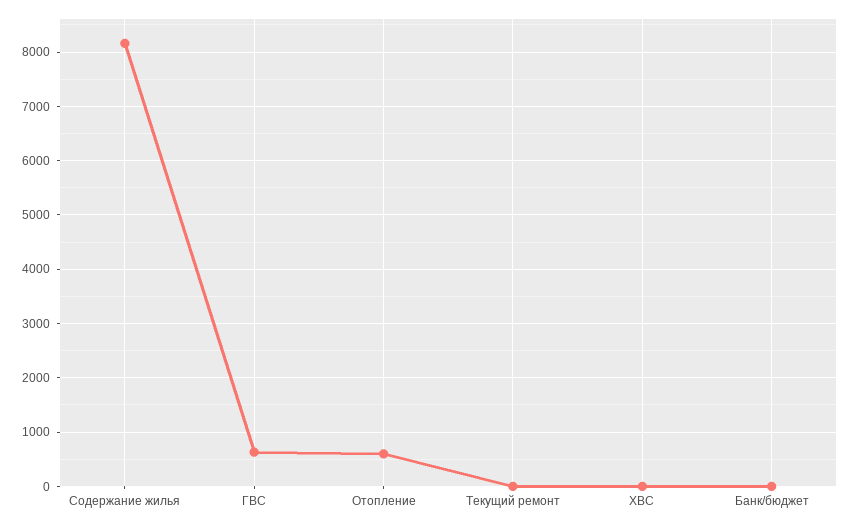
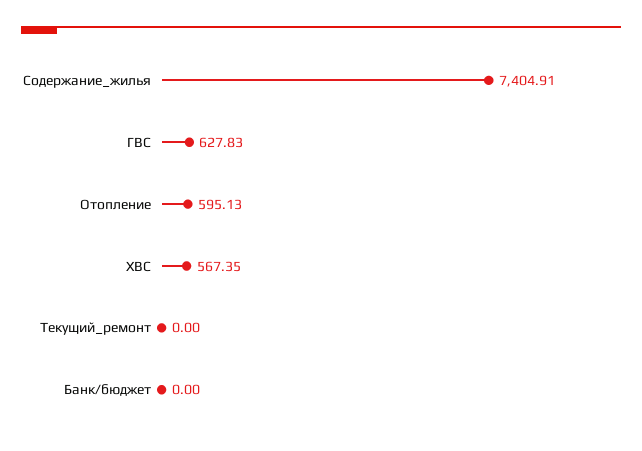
  {
-   "Содержание жилья": 8200,
+   "Содержание жилья": 7404.91,
    "ГВС": 627.83,
    "Отопление": 595.13,
    "Текущий ремонт": 0,
-   "ХВС": 0,
+   "ХВС": 567.35,
    "Банк/бюджет": 0
  }

